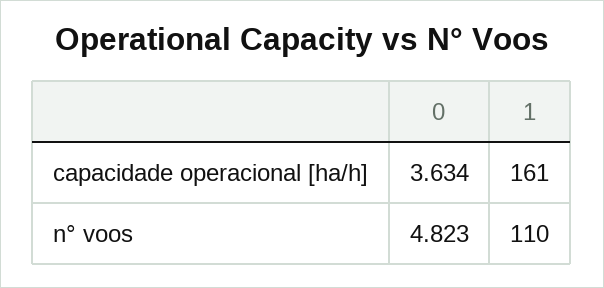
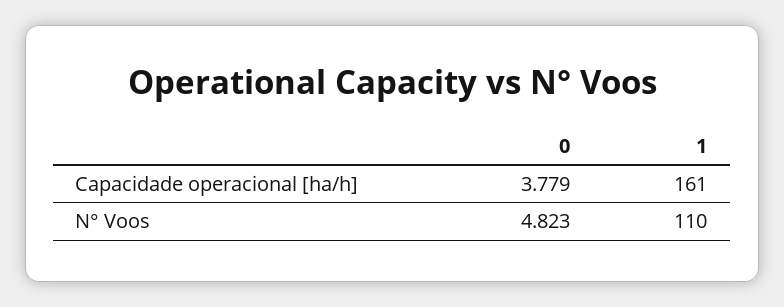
  {
    "0": {
-     "capacidade operacional [ha/h]": 3.634,
+     "capacidade operacional [ha/h]": 3.779,
      "n° voos": 4.823
    },
    "1": {
      "capacidade operacional [ha/h]": 161,
      "n° voos": 110
    }
  }

